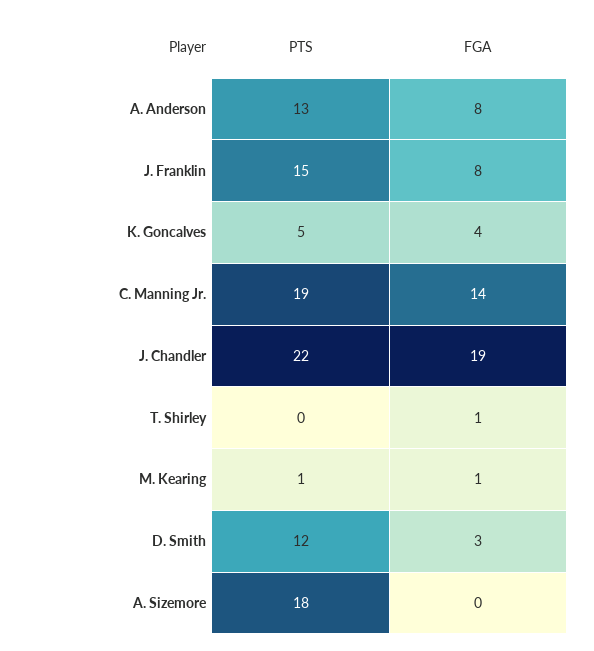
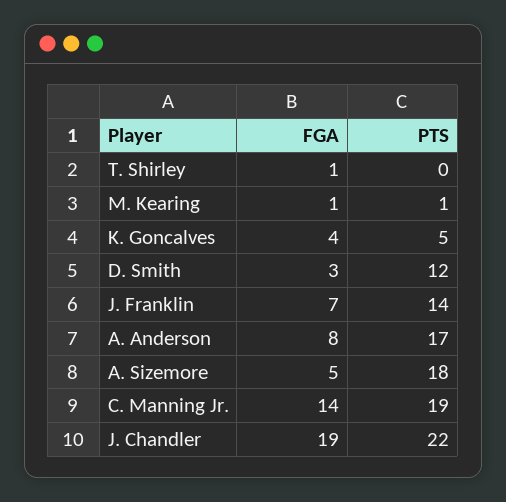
  {
    "PTS": {
-     "A. Anderson": 13,
+     "A. Anderson": 17,
-     "J. Franklin": 15,
+     "J. Franklin": 14,
      "K. Goncalves": 5,
      "C. Manning Jr.": 19,
      "J. Chandler": 22,
      "T. Shirley": 0,
      "M. Kearing": 1,
      "D. Smith": 12,
      "A. Sizemore": 18
    },
    "FGA": {
      "A. Anderson": 8,
-     "J. Franklin": 8,
+     "J. Franklin": 7,
      "K. Goncalves": 4,
      "C. Manning Jr.": 14,
      "J. Chandler": 19,
      "T. Shirley": 1,
      "M. Kearing": 1,
      "D. Smith": 3,
-     "A. Sizemore": 0
+     "A. Sizemore": 5
    }
  }

